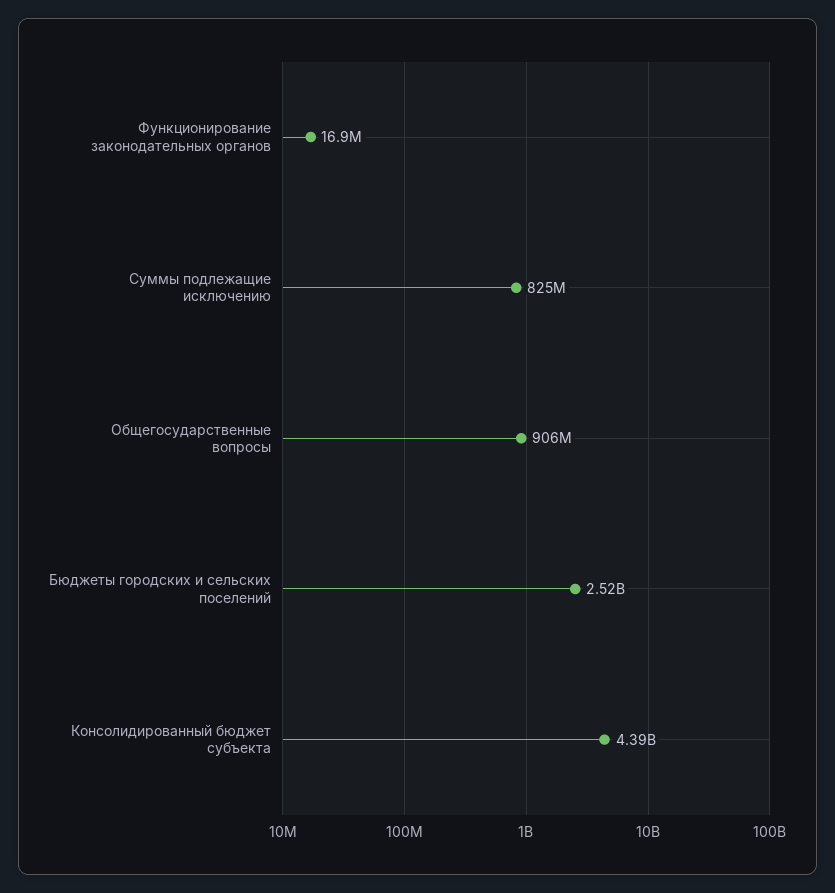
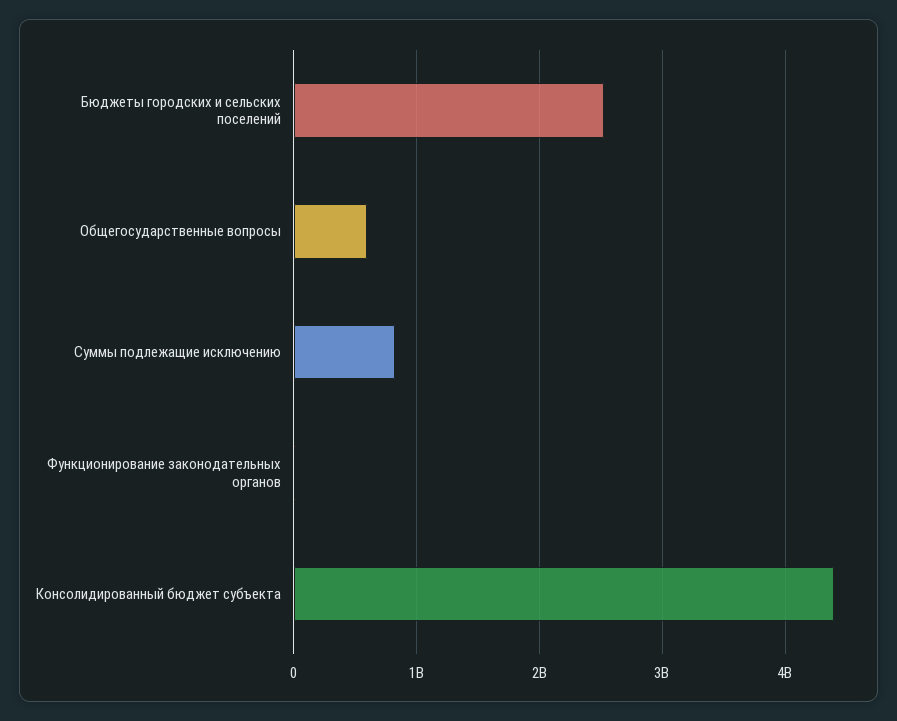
  {
    "Функционирование законодательных органов": 16900000,
    "Суммы подлежащие исключению": 825000000,
-   "Общегосударственные вопросы": 906000000,
+   "Общегосударственные вопросы": 600000000,
    "Бюджеты городских и сельских поселений": 2520000000,
    "Консолидированный бюджет субъекта": 4390000000
  }

